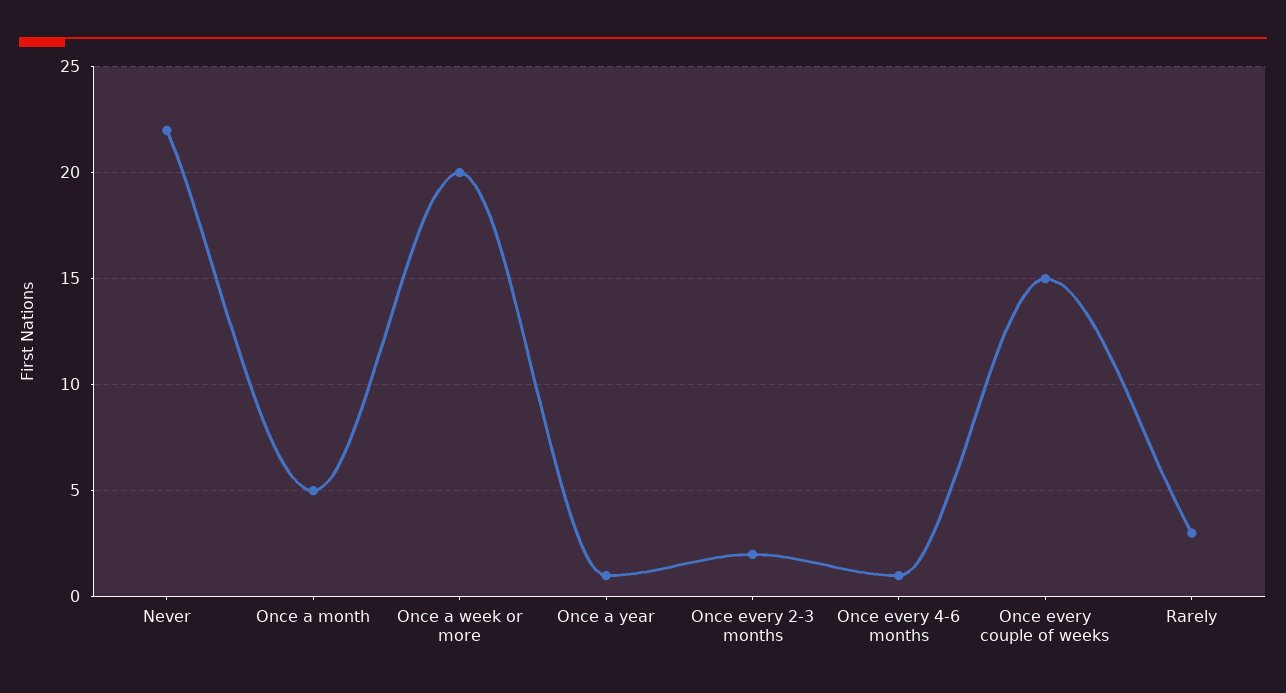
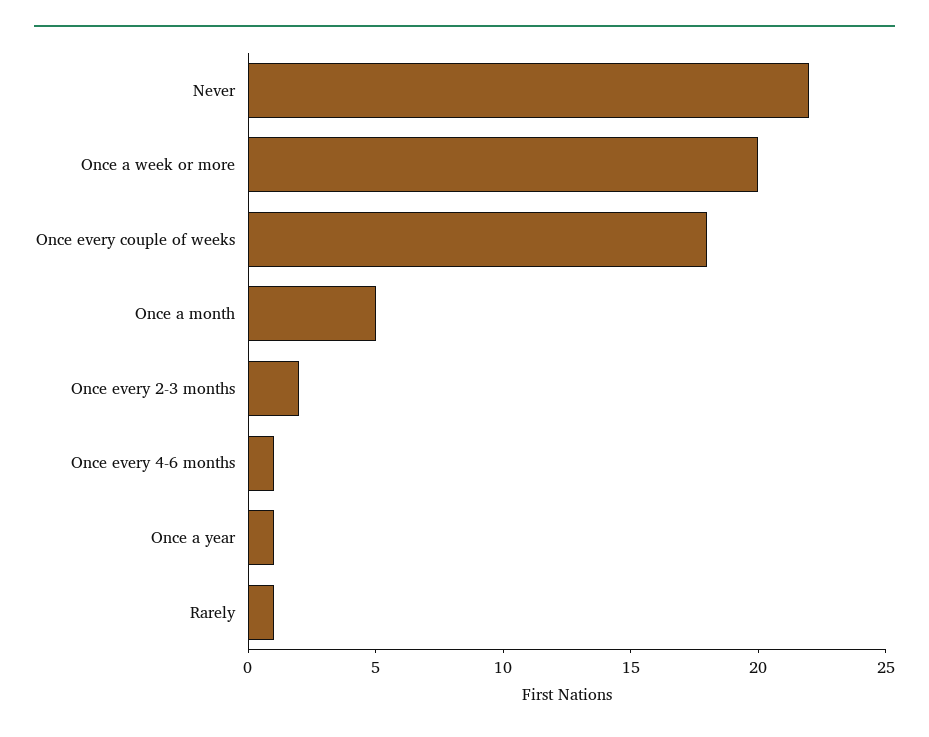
  {
    "Never": 22,
    "Once a month": 5,
    "Once a week or more": 20,
    "Once a year": 1,
    "Once every 2-3 months": 2,
    "Once every 4-6 months": 1,
-   "Once every couple of weeks": 15,
+   "Once every couple of weeks": 18,
-   "Rarely": 3
+   "Rarely": 1
  }

